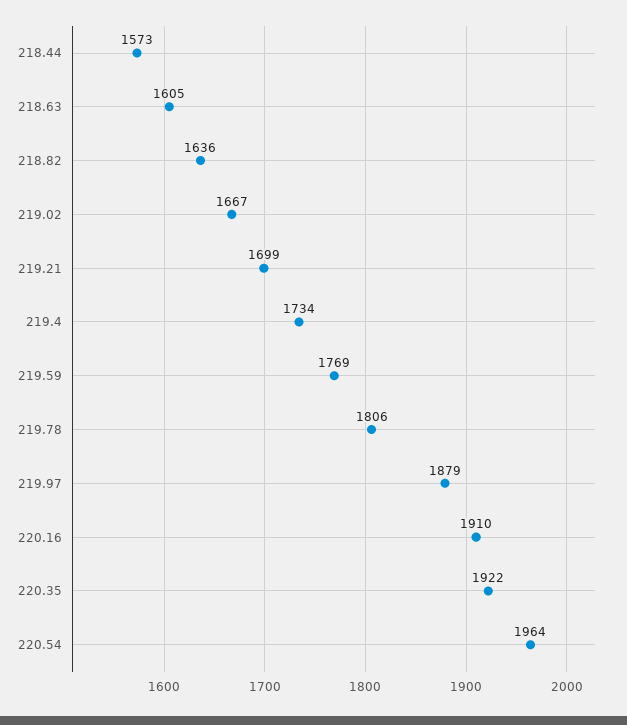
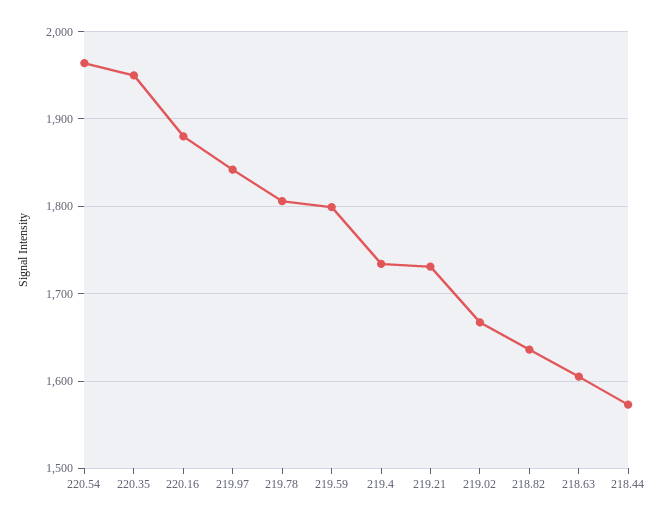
  {
    "218.44": 1573,
    "218.63": 1605,
    "218.82": 1636,
    "219.02": 1667,
-   "219.21": 1699,
+   "219.21": 1730,
    "219.4": 1734,
-   "219.59": 1769,
+   "219.59": 1800,
    "219.78": 1806,
-   "219.97": 1879,
+   "219.97": 1840,
-   "220.16": 1910,
+   "220.16": 1880,
-   "220.35": 1922,
+   "220.35": 1950,
    "220.54": 1964
  }

